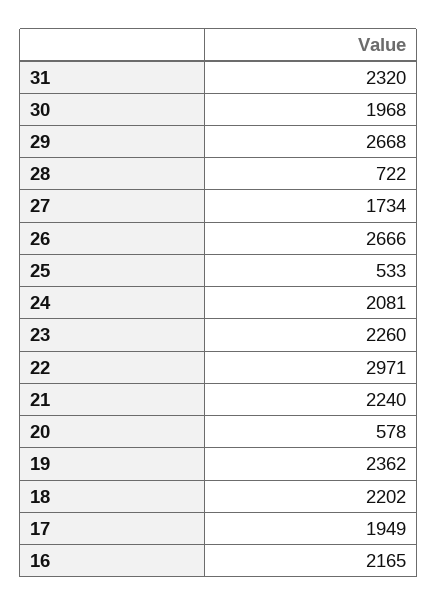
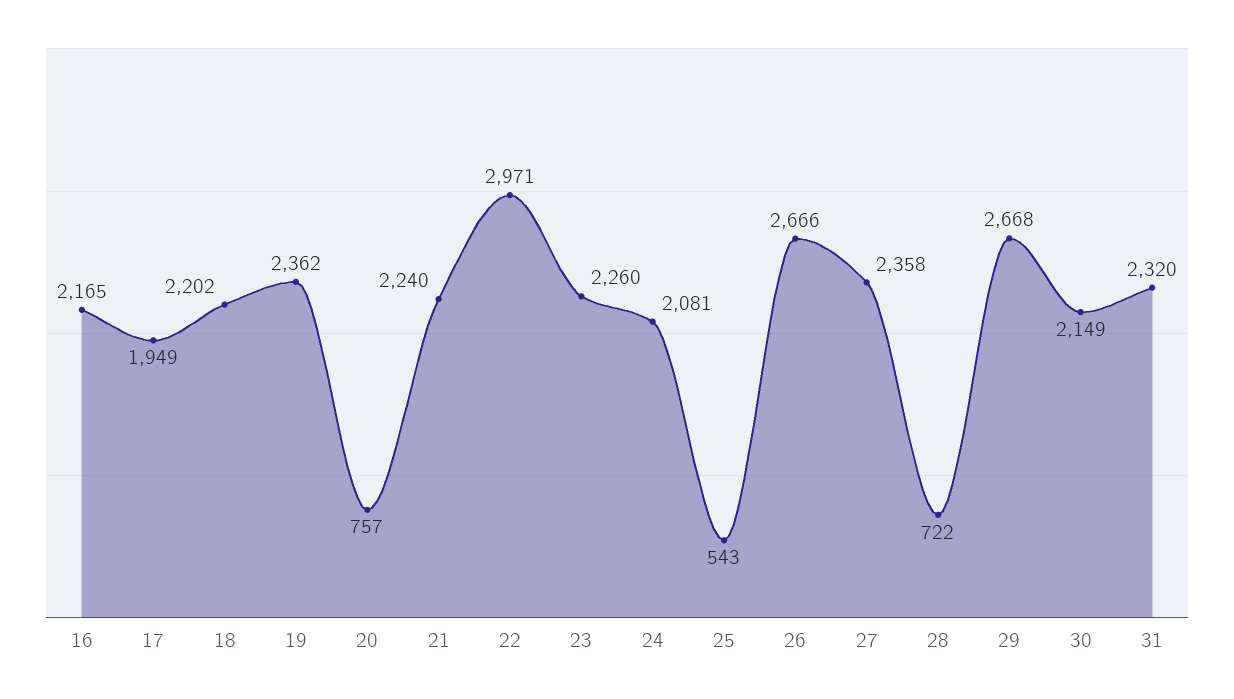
  {
    "31": 2320,
-   "30": 1968,
+   "30": 2149,
    "29": 2668,
    "28": 722,
-   "27": 1734,
+   "27": 2358,
    "26": 2666,
-   "25": 533,
+   "25": 543,
    "24": 2081,
    "23": 2260,
    "22": 2971,
    "21": 2240,
-   "20": 578,
+   "20": 757,
    "19": 2362,
    "18": 2202,
    "17": 1949,
    "16": 2165
  }

